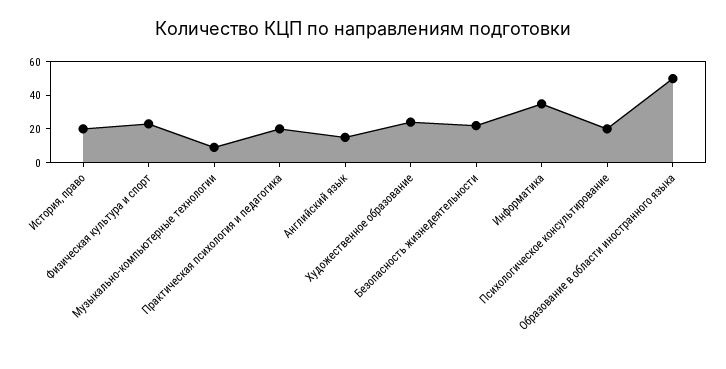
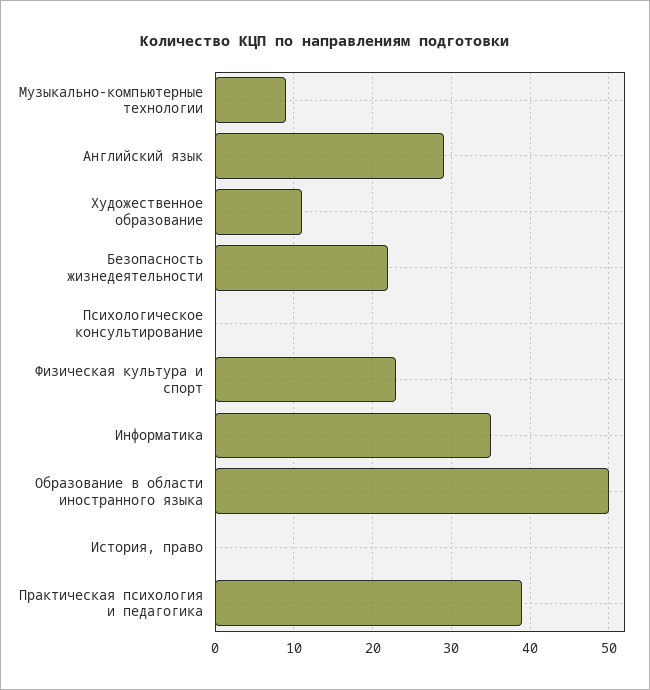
  {
-   "История, право": 20,
+   "История, право": 0,
    "Физическая культура и спорт": 23,
    "Музыкально-компьютерные технологии": 9,
-   "Практическая психология и педагогика": 20,
+   "Практическая психология и педагогика": 39,
-   "Английский язык": 15,
+   "Английский язык": 29,
-   "Художественное образование": 25,
+   "Художественное образование": 11,
    "Безопасность жизнедеятельности": 22,
    "Информатика": 35,
-   "Психологическое консультирование": 20,
+   "Психологическое консультирование": 0,
    "Образование в области иностранного языка": 50
  }

